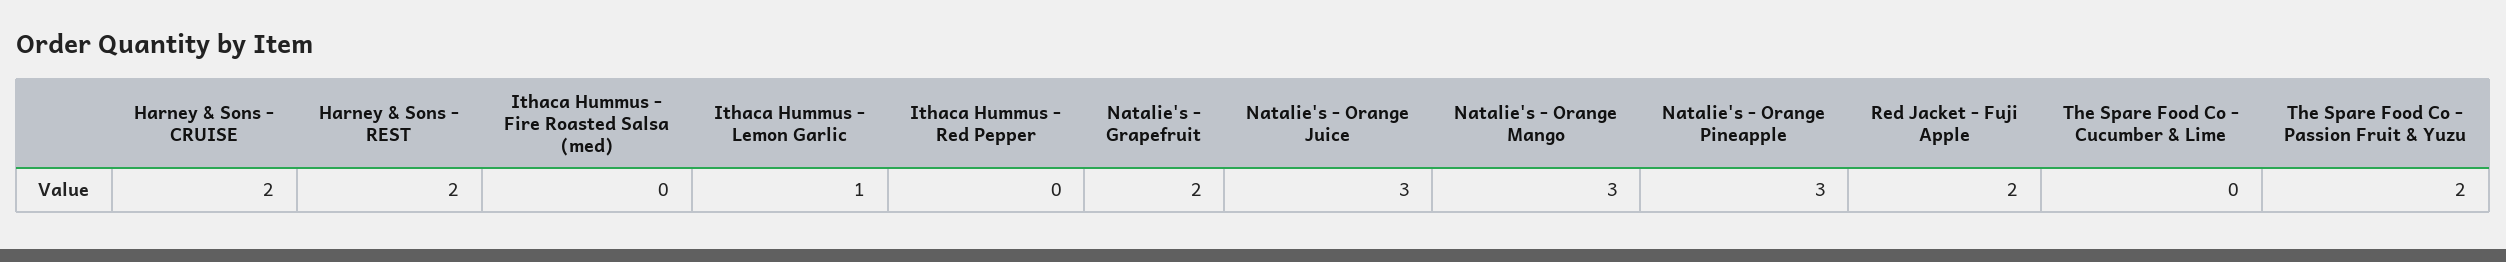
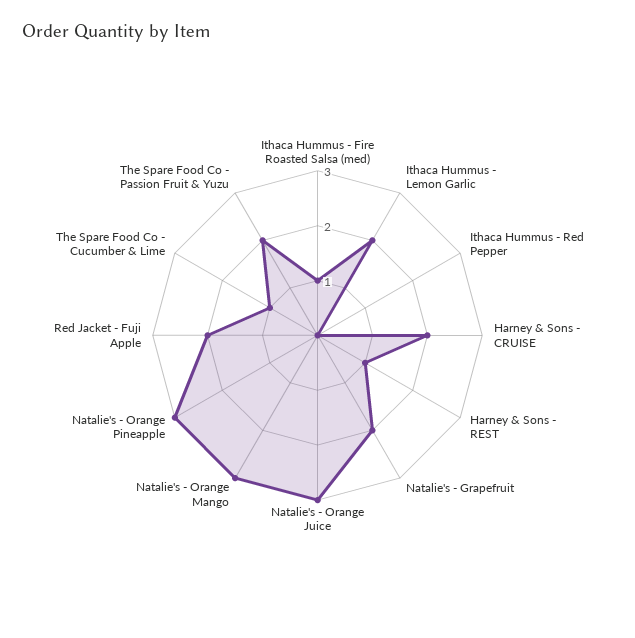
  {
    "Harney & Sons - CRUISE": 2,
-   "Harney & Sons - REST": 2,
+   "Harney & Sons - REST": 1,
-   "Ithaca Hummus - Fire Roasted Salsa (med)": 0,
+   "Ithaca Hummus - Fire Roasted Salsa (med)": 1,
-   "Ithaca Hummus - Lemon Garlic": 1,
+   "Ithaca Hummus - Lemon Garlic": 2,
    "Ithaca Hummus - Red Pepper": 0,
    "Natalie's - Grapefruit": 2,
    "Natalie's - Orange Juice": 3,
    "Natalie's - Orange Mango": 3,
    "Natalie's - Orange Pineapple": 3,
    "Red Jacket - Fuji Apple": 2,
-   "The Spare Food Co - Cucumber & Lime": 0,
+   "The Spare Food Co - Cucumber & Lime": 1,
    "The Spare Food Co - Passion Fruit & Yuzu": 2
  }

